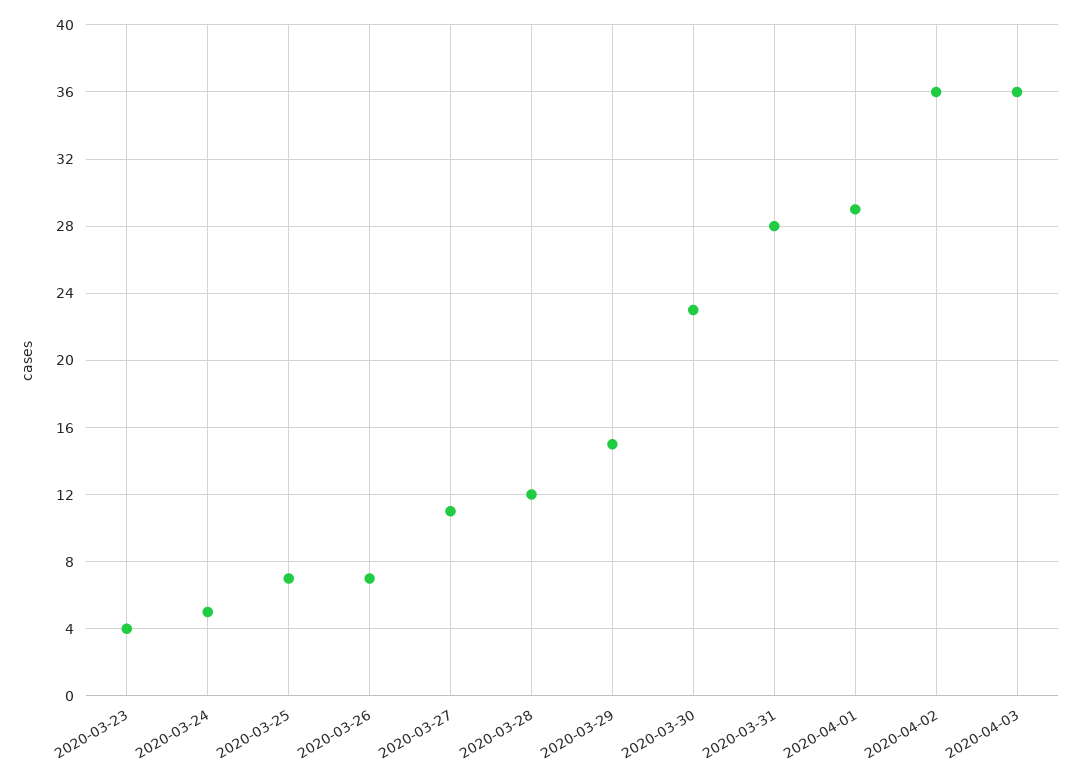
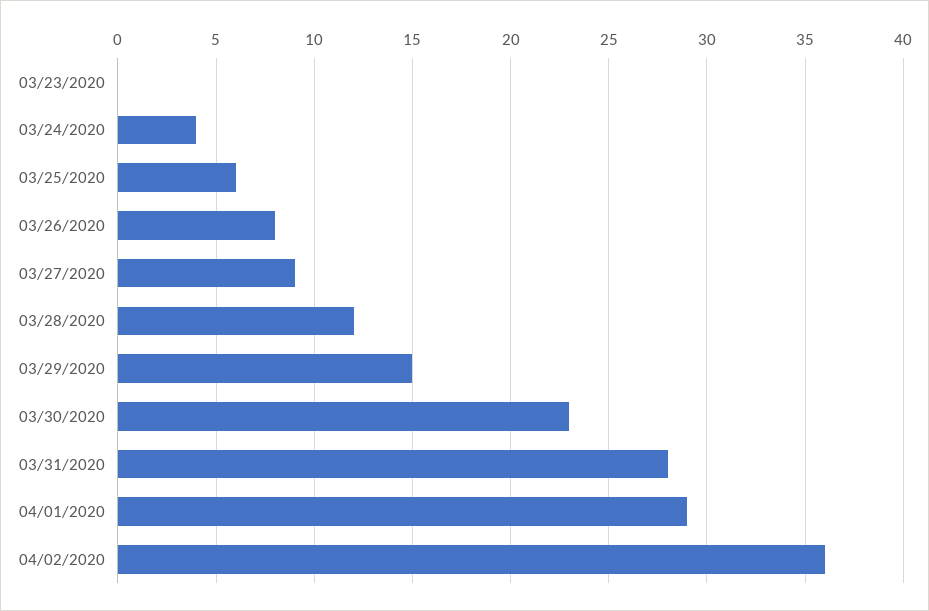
  {
-   "2020-03-23": 4,
+   "2020-03-23": 0,
-   "2020-03-24": 5,
+   "2020-03-24": 4,
-   "2020-03-25": 7,
+   "2020-03-25": 6,
-   "2020-03-26": 7,
+   "2020-03-26": 8,
-   "2020-03-27": 11,
+   "2020-03-27": 9,
    "2020-03-28": 12,
    "2020-03-29": 15,
    "2020-03-30": 23,
    "2020-03-31": 28,
    "2020-04-01": 29,
-   "2020-04-02": 36,
+   "2020-04-02": 36
-   "2020-04-03": 36
  }

